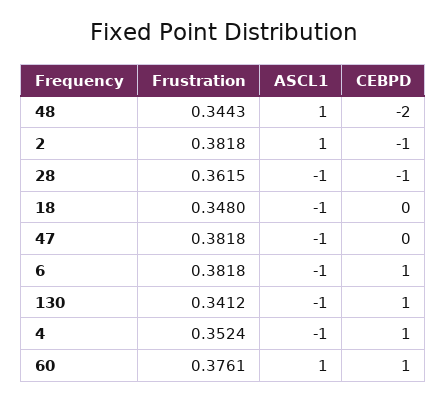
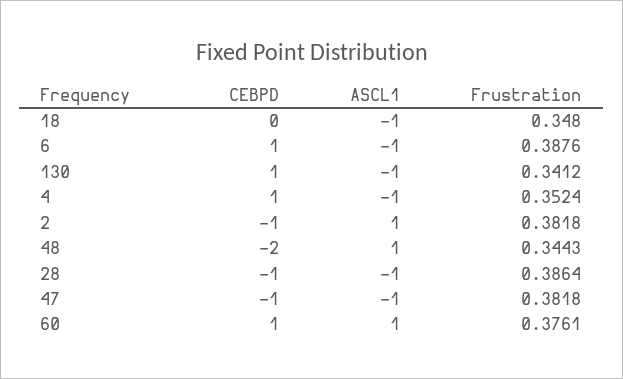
  {
    "Frustration": {
      "48": 0.3443,
      "2": 0.3818,
-     "28": 0.3615,
+     "28": 0.3864,
      "18": 0.348,
      "47": 0.3818,
-     "6": 0.3818,
+     "6": 0.3876,
      "130": 0.3412,
      "4": 0.3524,
      "60": 0.3761
    },
    "ASCL1": {
      "48": 1,
      "2": 1,
      "28": -1,
      "18": -1,
      "47": -1,
      "6": -1,
      "130": -1,
      "4": -1,
      "60": 1
    },
    "CEBPD": {
      "48": -2,
      "2": -1,
      "28": -1,
      "18": 0,
-     "47": 0,
+     "47": -1,
      "6": 1,
      "130": 1,
      "4": 1,
      "60": 1
    }
  }

